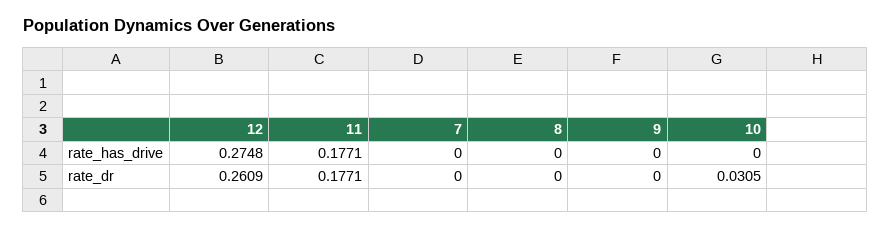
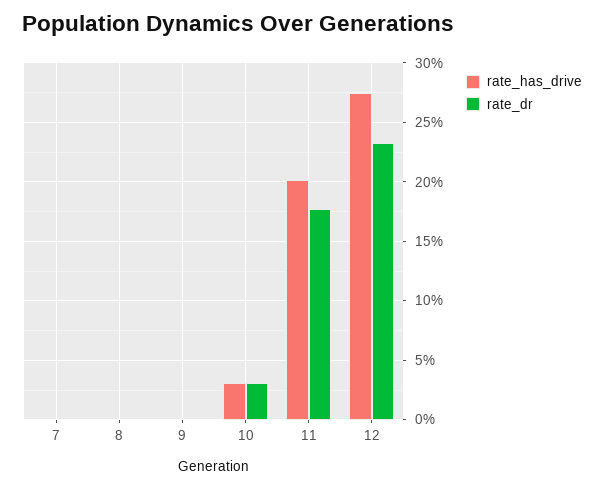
  {
    "rate_has_drive": {
      "12": 0.2748,
-     "11": 0.1771,
+     "11": 0.2,
      "7": 0,
      "8": 0,
      "9": 0,
-     "10": 0
+     "10": 0.03
    },
    "rate_dr": {
-     "12": 0.2609,
+     "12": 0.23,
      "11": 0.1771,
      "7": 0,
      "8": 0,
      "9": 0,
      "10": 0.0305
    }
  }

